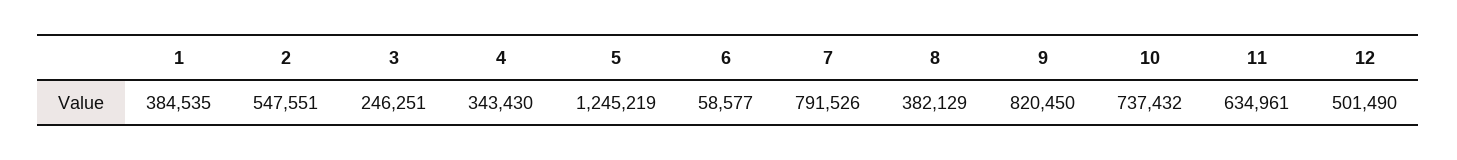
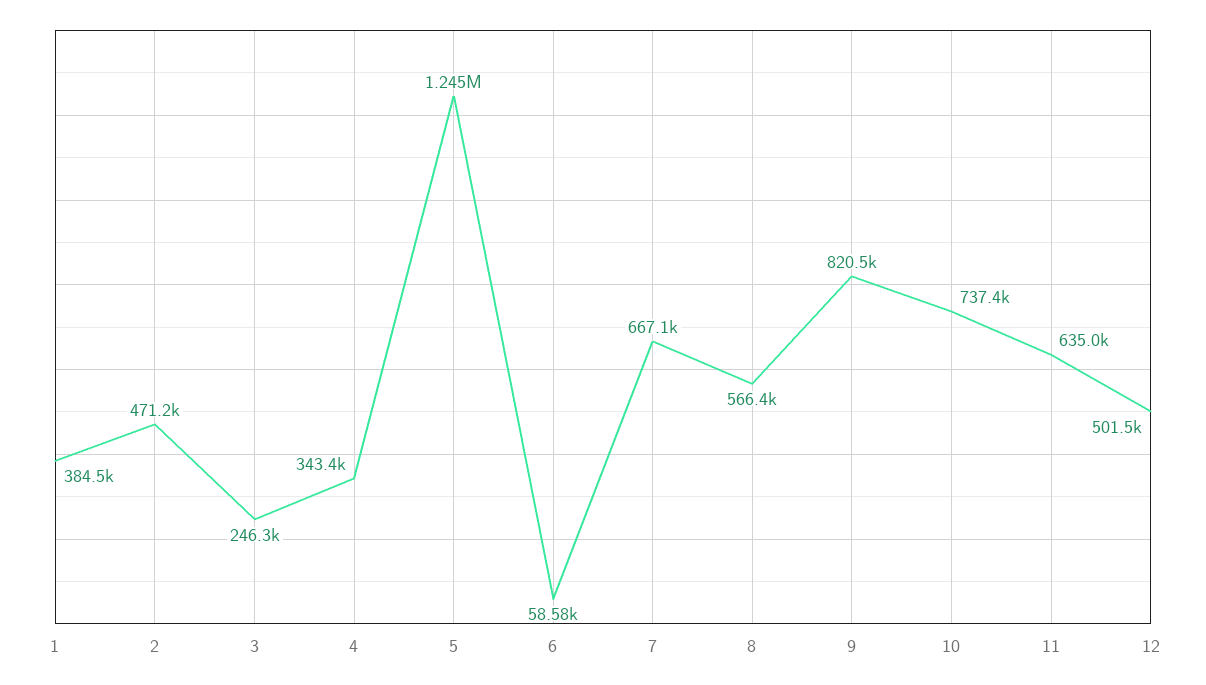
  {
    "1": 384535,
-   "2": 547551,
+   "2": 471200,
    "3": 246251,
    "4": 343430,
    "5": 1245219,
    "6": 58577,
-   "7": 791526,
+   "7": 667100,
-   "8": 382129,
+   "8": 566400,
    "9": 820450,
    "10": 737432,
    "11": 634961,
    "12": 501490
  }

